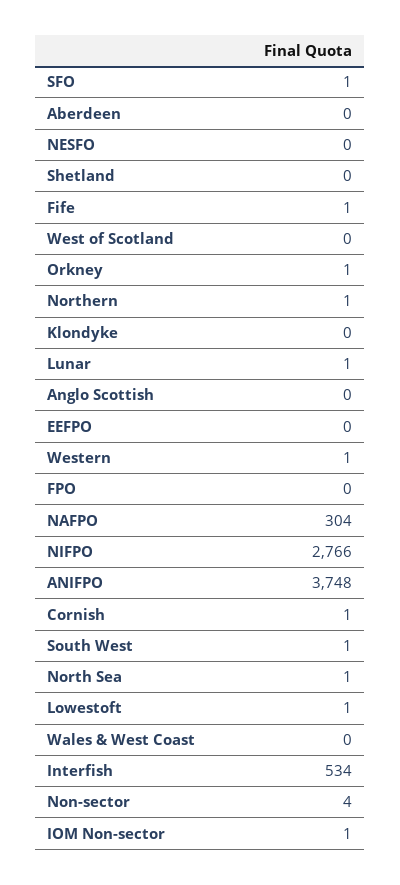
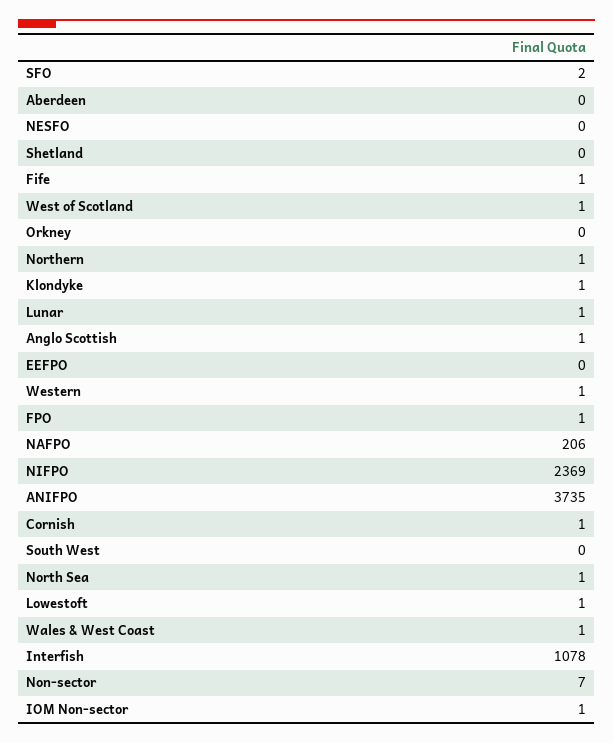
  {
-   "SFO": 1,
+   "SFO": 2,
    "Aberdeen": 0,
    "NESFO": 0,
    "Shetland": 0,
    "Fife": 1,
-   "West of Scotland": 0,
+   "West of Scotland": 1,
-   "Orkney": 1,
+   "Orkney": 0,
    "Northern": 1,
-   "Klondyke": 0,
+   "Klondyke": 1,
    "Lunar": 1,
-   "Anglo Scottish": 0,
+   "Anglo Scottish": 1,
    "EEFPO": 0,
    "Western": 1,
-   "FPO": 0,
+   "FPO": 1,
-   "NAFPO": 304,
+   "NAFPO": 206,
-   "NIFPO": 2766,
+   "NIFPO": 2369,
-   "ANIFPO": 3748,
+   "ANIFPO": 3735,
    "Cornish": 1,
-   "South West": 1,
+   "South West": 0,
    "North Sea": 1,
    "Lowestoft": 1,
-   "Wales & West Coast": 0,
+   "Wales & West Coast": 1,
-   "Interfish": 534,
+   "Interfish": 1078,
-   "Non-sector": 4,
+   "Non-sector": 7,
    "IOM Non-sector": 1
  }

